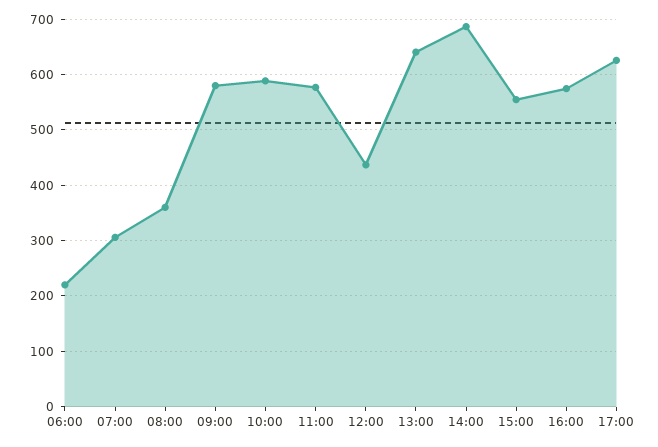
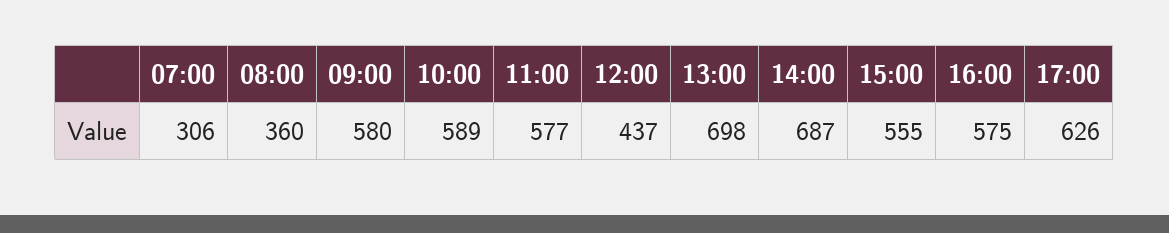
  {
-   "06:00": 220,
    "07:00": 306,
    "08:00": 360,
    "09:00": 580,
    "10:00": 589,
    "11:00": 577,
    "12:00": 437,
-   "13:00": 640,
+   "13:00": 698,
    "14:00": 687,
    "15:00": 555,
    "16:00": 575,
    "17:00": 626
  }

